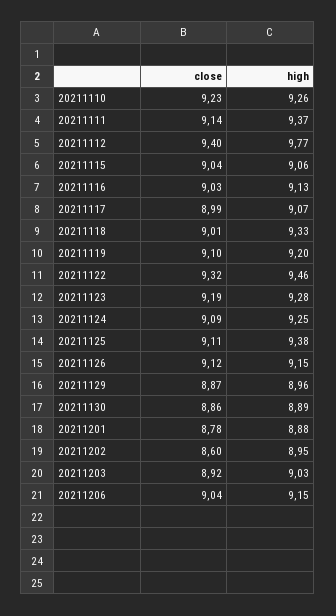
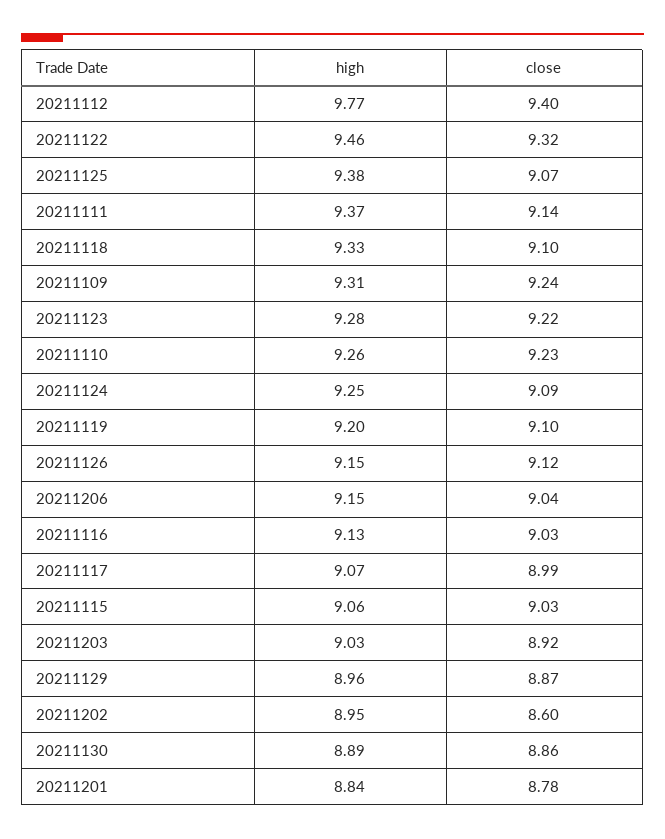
  {
    "close": {
      "20211110": 9.23,
      "20211111": 9.14,
      "20211112": 9.4,
-     "20211115": 9.04,
+     "20211115": 9.03,
      "20211116": 9.03,
      "20211117": 8.99,
-     "20211118": 9.01,
+     "20211118": 9.1,
      "20211119": 9.1,
      "20211122": 9.32,
-     "20211123": 9.19,
+     "20211123": 9.22,
      "20211124": 9.09,
-     "20211125": 9.11,
+     "20211125": 9.07,
      "20211126": 9.12,
      "20211129": 8.87,
      "20211130": 8.86,
      "20211201": 8.78,
      "20211202": 8.6,
      "20211203": 8.92,
-     "20211206": 9.04
+     "20211206": 9.04,
+     "20211109": 9.24
    },
    "high": {
      "20211110": 9.26,
      "20211111": 9.37,
      "20211112": 9.77,
      "20211115": 9.06,
      "20211116": 9.13,
      "20211117": 9.07,
      "20211118": 9.33,
      "20211119": 9.2,
      "20211122": 9.46,
      "20211123": 9.28,
      "20211124": 9.25,
      "20211125": 9.38,
      "20211126": 9.15,
      "20211129": 8.96,
      "20211130": 8.89,
-     "20211201": 8.88,
+     "20211201": 8.84,
      "20211202": 8.95,
      "20211203": 9.03,
-     "20211206": 9.15
+     "20211206": 9.15,
+     "20211109": 9.31
    }
  }

